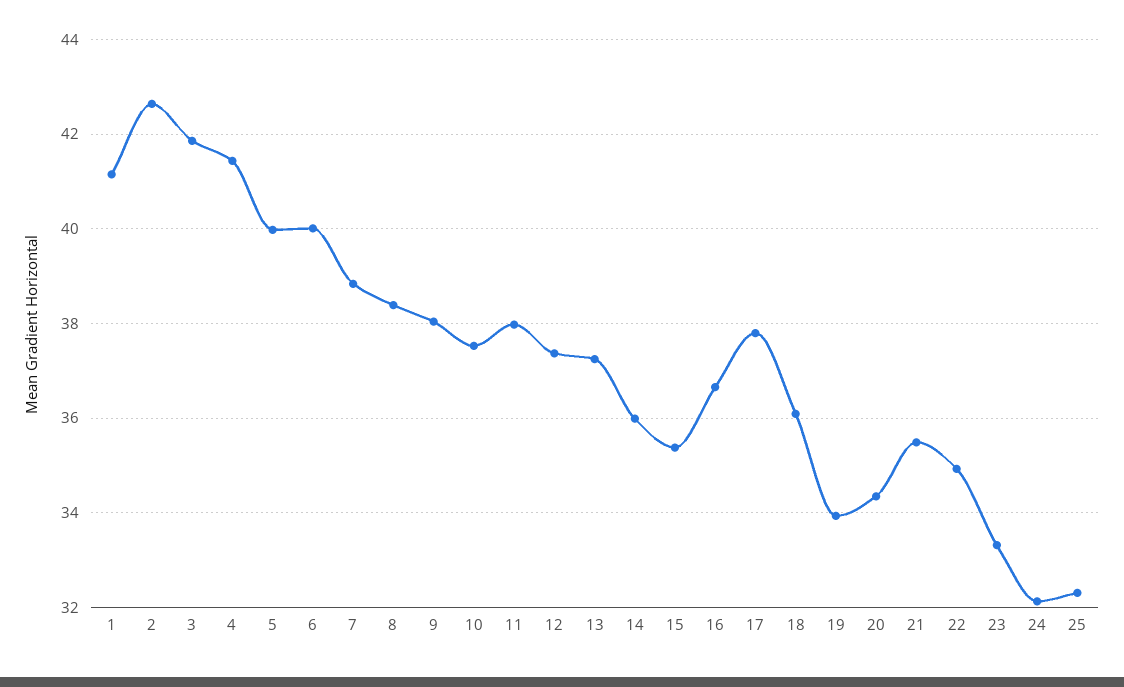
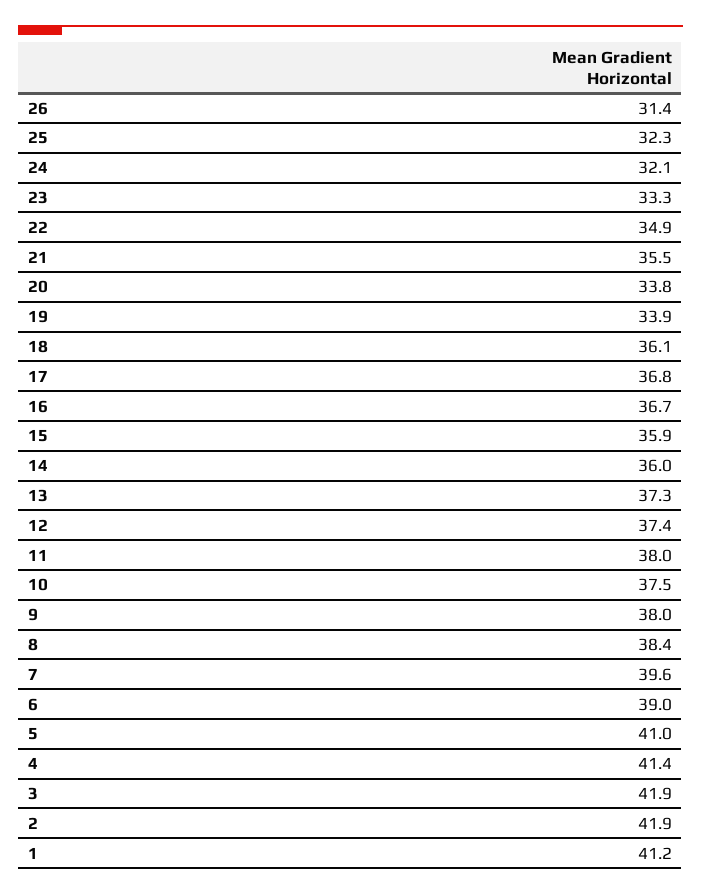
  {
    "1": 41.2,
-   "2": 42.6,
+   "2": 41.9,
    "3": 41.9,
    "4": 41.4,
-   "5": 40,
+   "5": 41,
-   "6": 40,
+   "6": 39,
-   "7": 38.8,
+   "7": 39.6,
    "8": 38.4,
    "9": 38,
    "10": 37.5,
    "11": 38,
    "12": 37.4,
    "13": 37.3,
    "14": 36,
-   "15": 35.4,
+   "15": 35.9,
    "16": 36.7,
-   "17": 37.8,
+   "17": 36.8,
    "18": 36.1,
    "19": 33.9,
-   "20": 34.4,
+   "20": 33.8,
    "21": 35.5,
    "22": 34.9,
    "23": 33.3,
    "24": 32.1,
-   "25": 32.3
+   "25": 32.3,
+   "26": 31.4
  }

